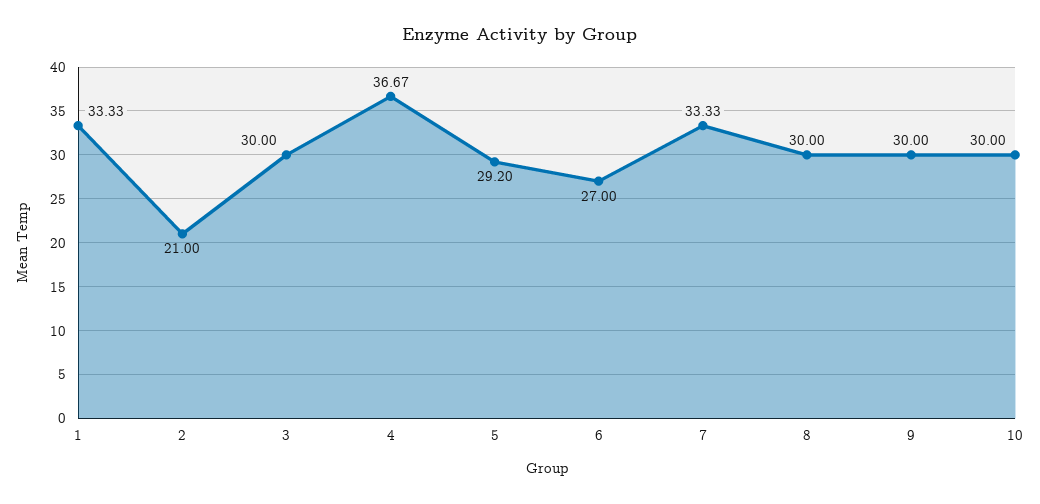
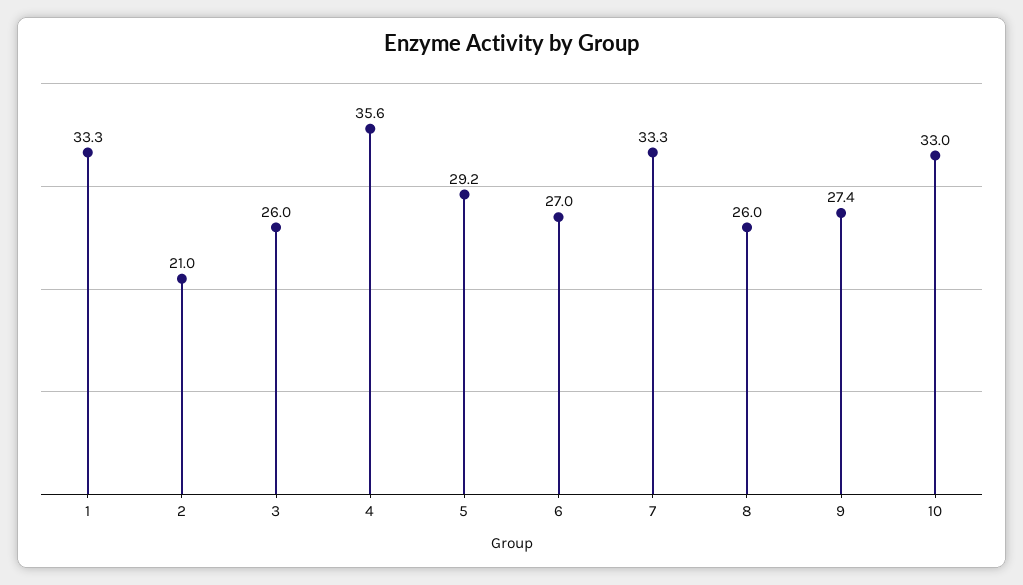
  {
    "1": 33.33,
    "2": 21,
-   "3": 30,
+   "3": 26,
-   "4": 36.67,
+   "4": 35.6,
    "5": 29.2,
    "6": 27,
    "7": 33.33,
-   "8": 30,
+   "8": 26,
-   "9": 30,
+   "9": 27.4,
-   "10": 30
+   "10": 33
  }

